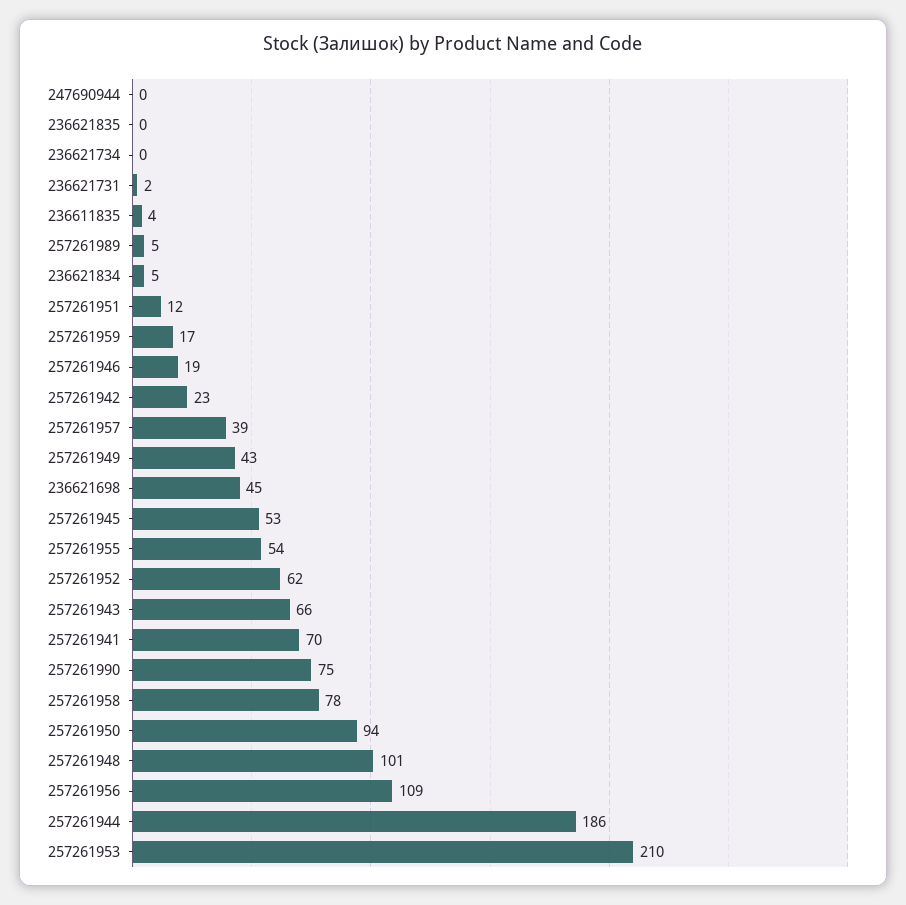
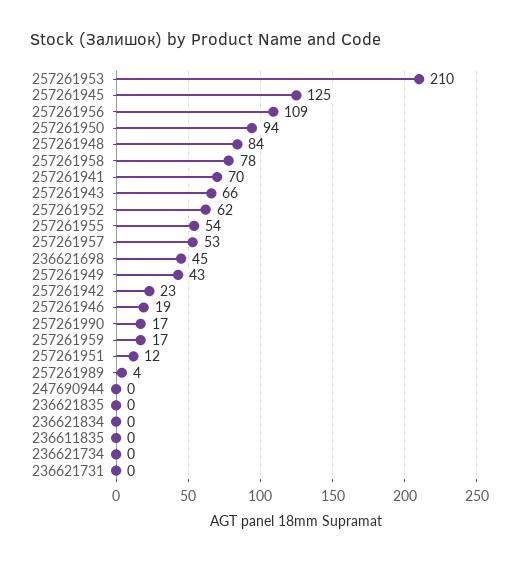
  {
    "247690944": 0,
    "236621835": 0,
    "236621734": 0,
-   "236621731": 2,
+   "236621731": 0,
-   "236611835": 4,
+   "236611835": 0,
-   "257261989": 5,
+   "257261989": 4,
-   "236621834": 5,
+   "236621834": 0,
    "257261951": 12,
    "257261959": 17,
    "257261946": 19,
    "257261942": 23,
-   "257261957": 39,
+   "257261957": 53,
    "257261949": 43,
    "236621698": 45,
-   "257261945": 53,
+   "257261945": 125,
    "257261955": 54,
    "257261952": 62,
    "257261943": 66,
    "257261941": 70,
-   "257261990": 75,
+   "257261990": 17,
    "257261958": 78,
    "257261950": 94,
-   "257261948": 101,
+   "257261948": 84,
    "257261956": 109,
-   "257261944": 186,
    "257261953": 210
  }

